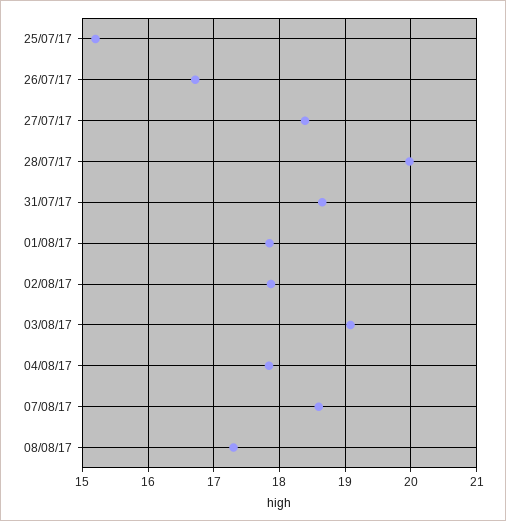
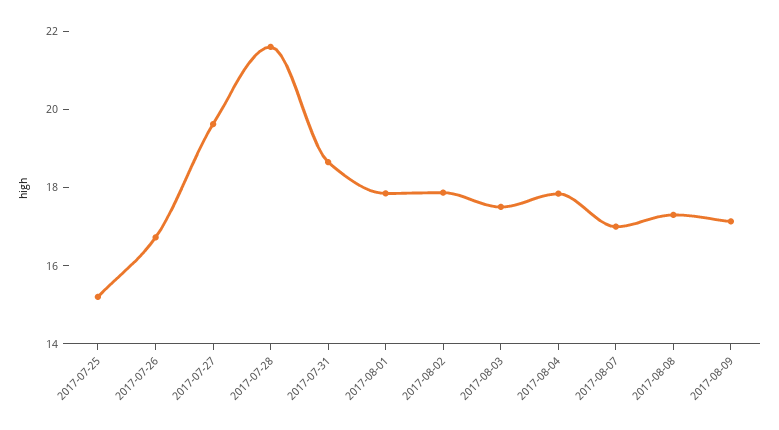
  {
    "25/07/17": 15.2,
    "26/07/17": 16.7,
-   "27/07/17": 18.4,
+   "27/07/17": 19.5,
-   "28/07/17": 20,
+   "28/07/17": 21.5,
    "31/07/17": 18.7,
    "01/08/17": 17.9,
    "02/08/17": 17.9,
-   "03/08/17": 19.1,
+   "03/08/17": 17.5,
    "04/08/17": 17.8,
-   "07/08/17": 18.6,
+   "07/08/17": 17,
-   "08/08/17": 17.3
+   "08/08/17": 17.3,
+   "2017-08-09": 17
  }

